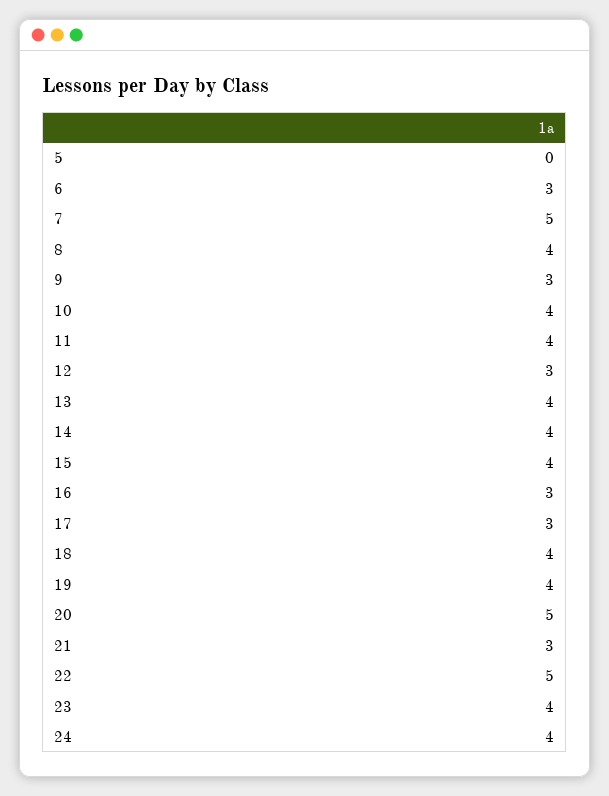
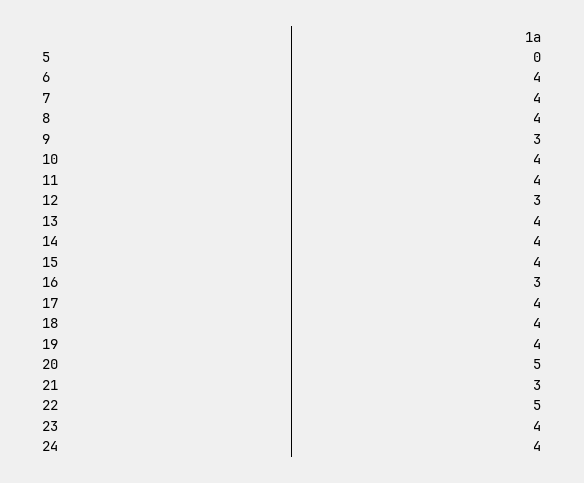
  {
    "5": 0,
-   "6": 3,
+   "6": 4,
-   "7": 5,
+   "7": 4,
    "8": 4,
    "9": 3,
    "10": 4,
    "11": 4,
    "12": 3,
    "13": 4,
    "14": 4,
    "15": 4,
    "16": 3,
-   "17": 3,
+   "17": 4,
    "18": 4,
    "19": 4,
    "20": 5,
    "21": 3,
    "22": 5,
    "23": 4,
    "24": 4
  }

